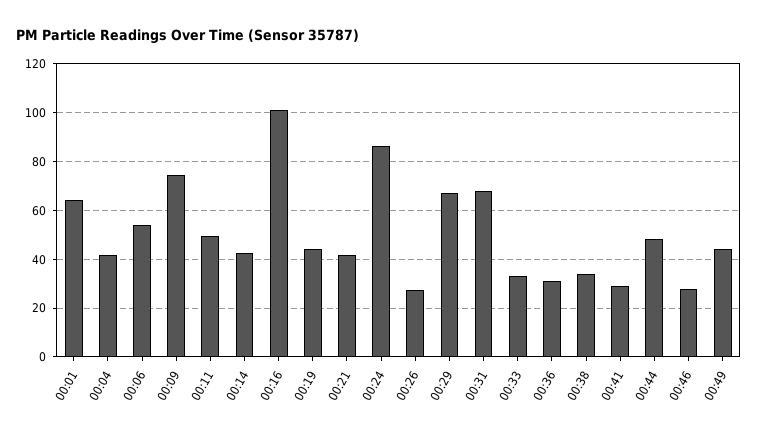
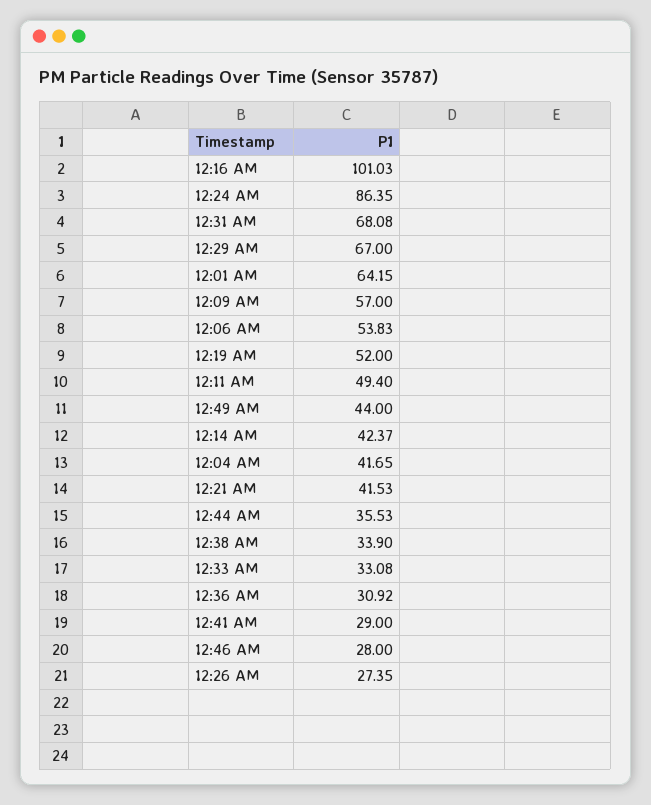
  {
    "00:01": 64.15,
    "00:04": 41.65,
    "00:06": 53.83,
-   "00:09": 75,
+   "00:09": 57,
    "00:11": 49.4,
    "00:14": 42.37,
    "00:16": 101.03,
-   "00:19": 45,
+   "00:19": 52,
    "00:21": 41.53,
    "00:24": 86.35,
    "00:26": 27.35,
    "00:29": 67,
    "00:31": 68.08,
    "00:33": 33.08,
    "00:36": 30.92,
    "00:38": 33.9,
    "00:41": 29,
-   "00:44": 47.5,
+   "00:44": 35.53,
    "00:46": 28,
    "00:49": 44
  }

